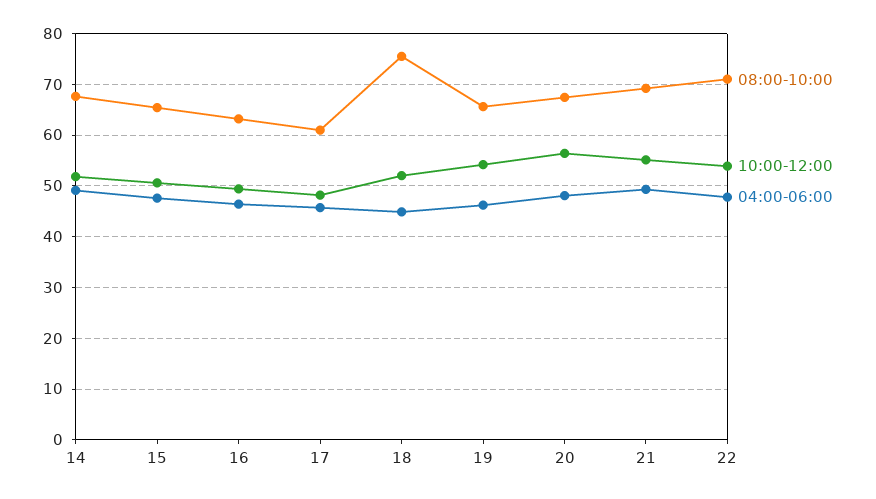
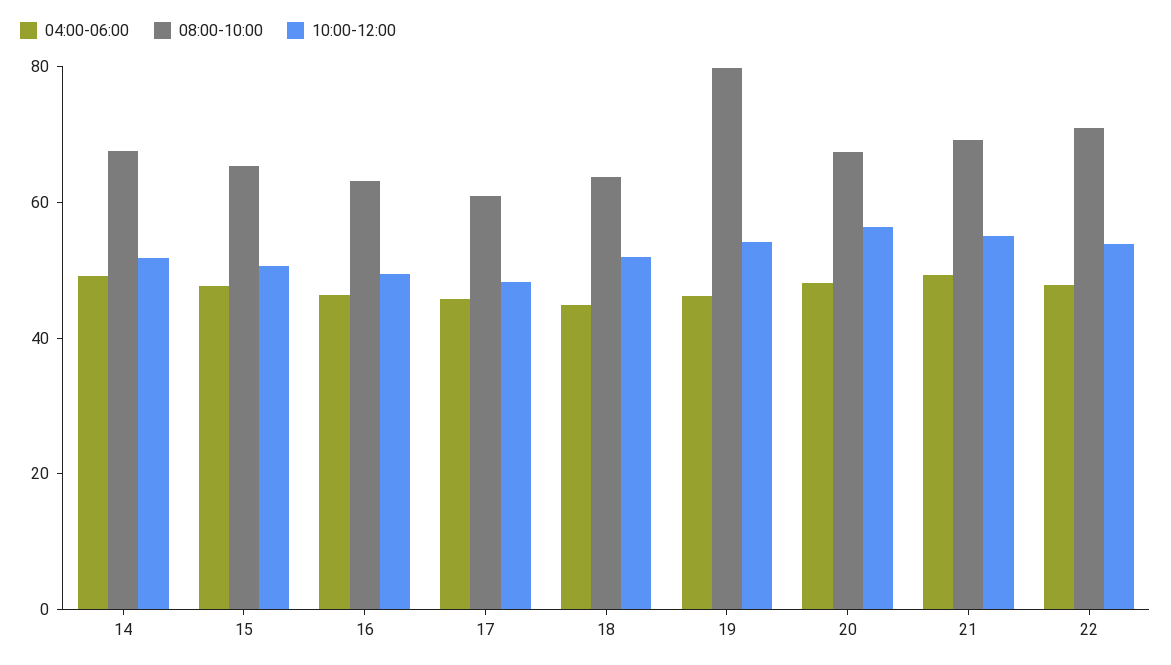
  {
    "08:00-10:00": {
      "14": 68,
      "15": 66,
      "16": 64,
      "17": 62,
-     "18": 76,
+     "18": 65,
-     "19": 66,
+     "19": 80,
      "20": 68,
      "21": 70,
      "22": 72
    },
    "10:00-12:00": {
      "14": 52,
      "15": 50,
      "16": 50,
      "17": 48,
      "18": 52,
      "19": 54,
      "20": 56,
      "21": 56,
      "22": 54
    },
    "04:00-06:00": {
      "14": 50,
      "15": 48,
      "16": 46,
      "17": 46,
      "18": 44,
      "19": 46,
      "20": 48,
      "21": 50,
      "22": 48
    }
  }

